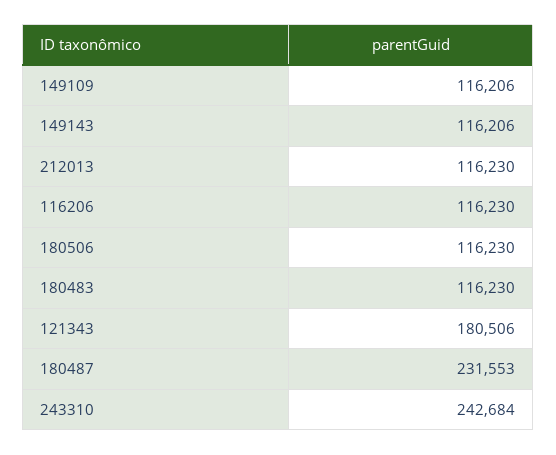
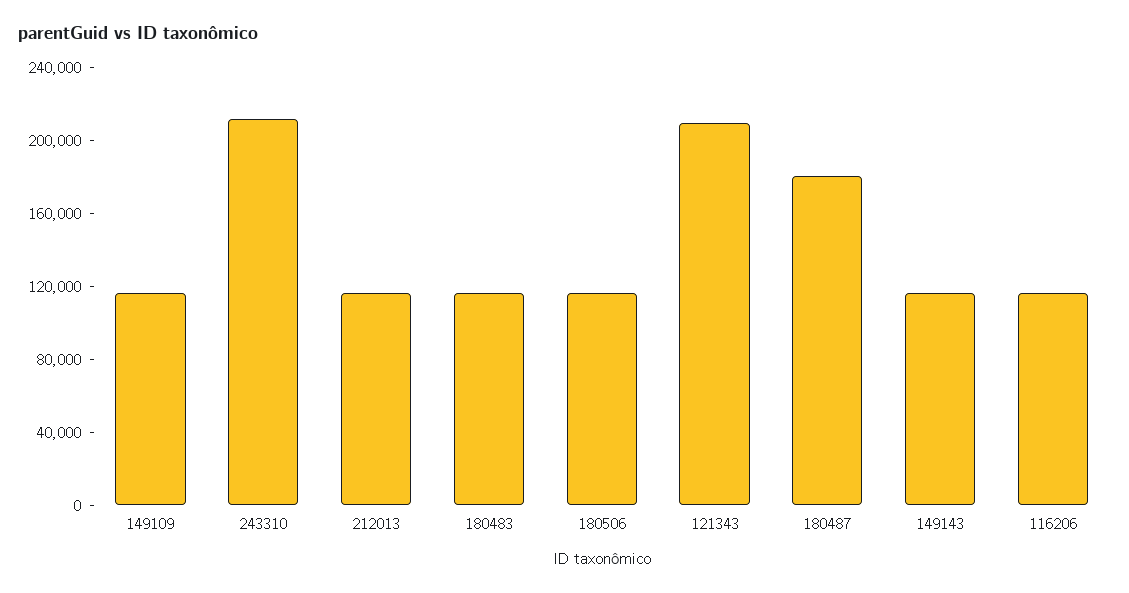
  {
    "149109": 116206,
    "149143": 116206,
    "212013": 116230,
    "116206": 116230,
    "180506": 116230,
    "180483": 116230,
-   "121343": 180506,
+   "121343": 210000,
-   "180487": 231553,
+   "180487": 180000,
-   "243310": 242684
+   "243310": 210000
  }

